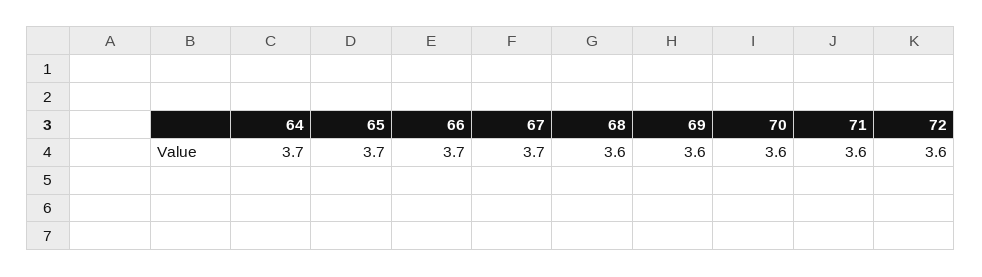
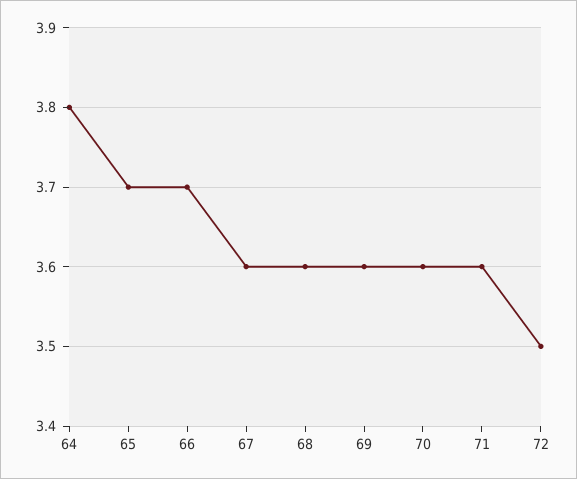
  {
-   "64": 3.7,
+   "64": 3.8,
    "65": 3.7,
    "66": 3.7,
-   "67": 3.7,
+   "67": 3.6,
    "68": 3.6,
    "69": 3.6,
    "70": 3.6,
    "71": 3.6,
-   "72": 3.6
+   "72": 3.5
  }

